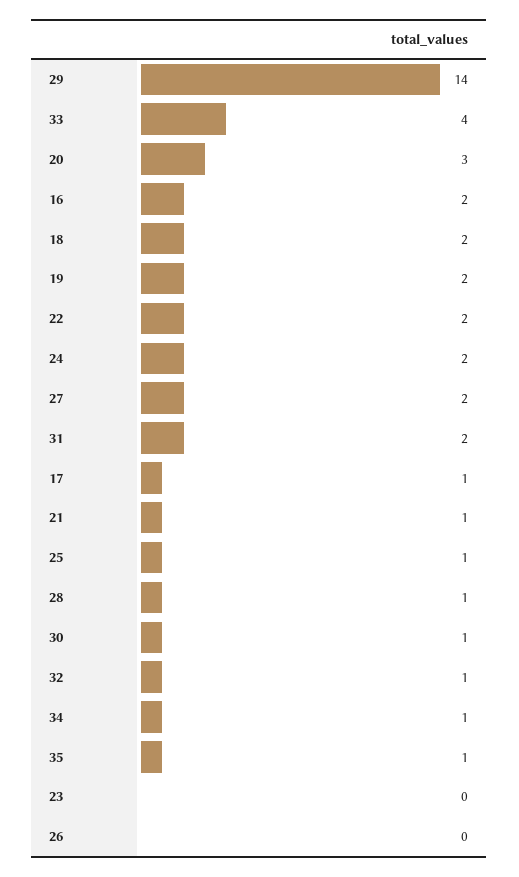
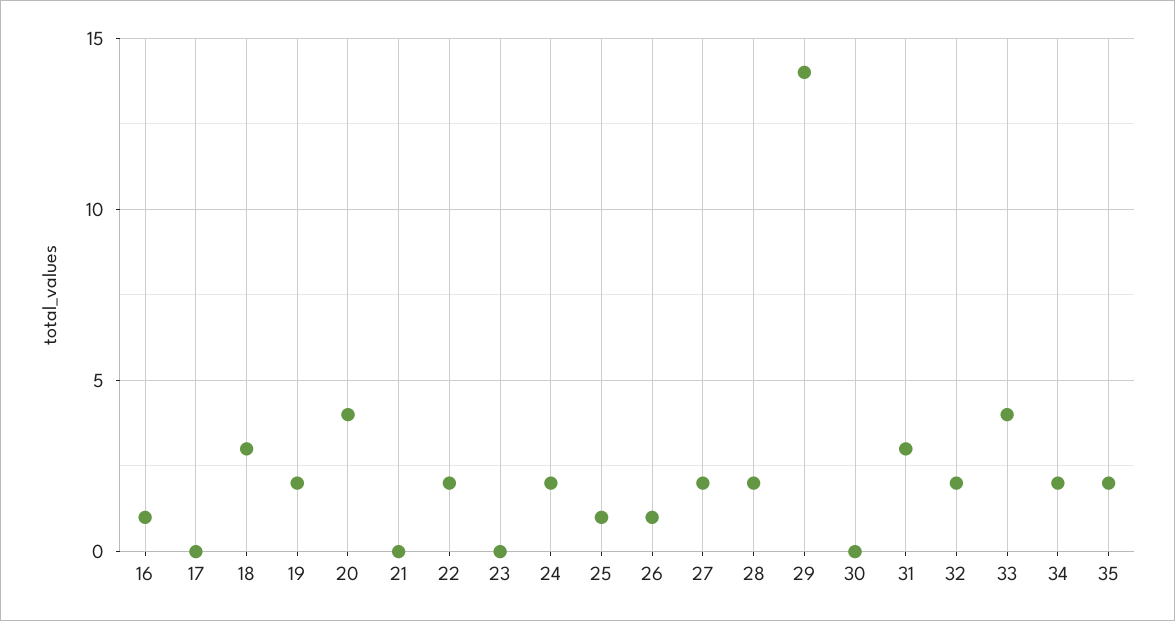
  {
    "29": 14,
    "33": 4,
-   "20": 3,
+   "20": 4,
-   "16": 2,
+   "16": 1,
-   "18": 2,
+   "18": 3,
    "19": 2,
    "22": 2,
    "24": 2,
    "27": 2,
-   "31": 2,
+   "31": 3,
-   "17": 1,
+   "17": 0,
-   "21": 1,
+   "21": 0,
    "25": 1,
-   "28": 1,
+   "28": 2,
-   "30": 1,
+   "30": 0,
-   "32": 1,
+   "32": 2,
-   "34": 1,
+   "34": 2,
-   "35": 1,
+   "35": 2,
    "23": 0,
-   "26": 0
+   "26": 1
  }

